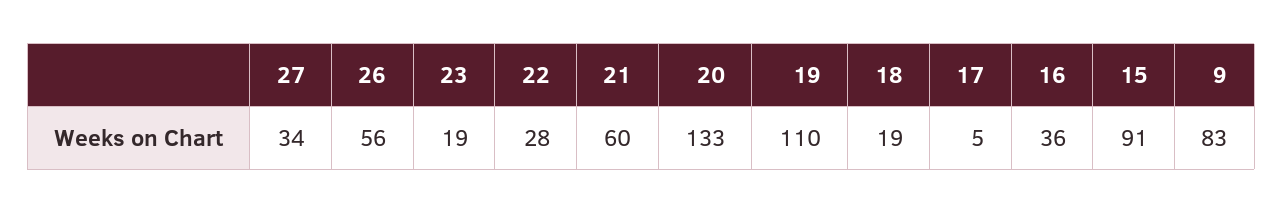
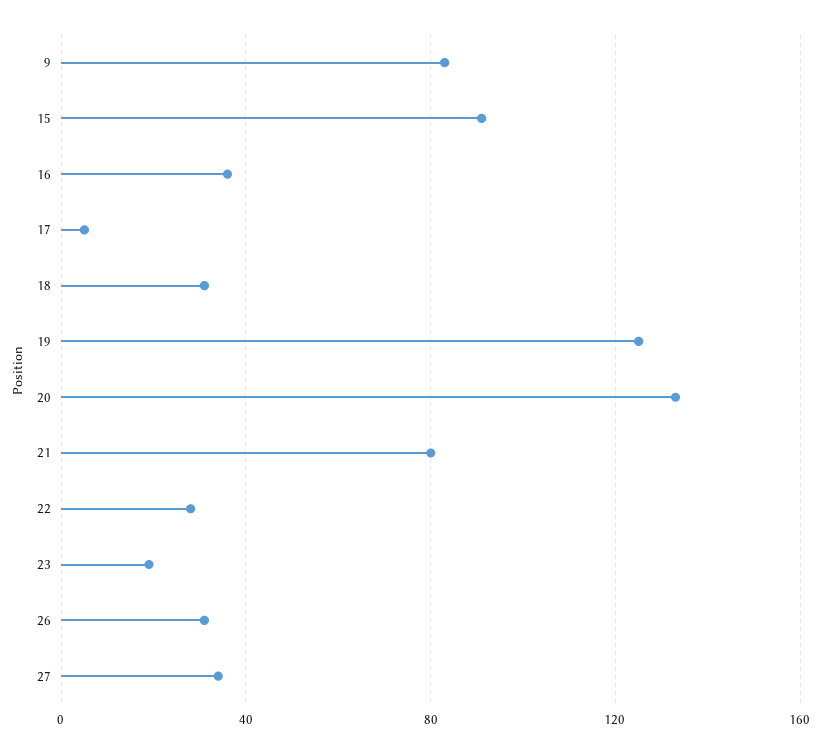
  {
    "27": 34,
-   "26": 56,
+   "26": 30,
    "23": 19,
    "22": 28,
-   "21": 60,
+   "21": 80,
    "20": 133,
-   "19": 110,
+   "19": 125,
-   "18": 19,
+   "18": 30,
    "17": 5,
    "16": 36,
    "15": 91,
    "9": 83
  }

